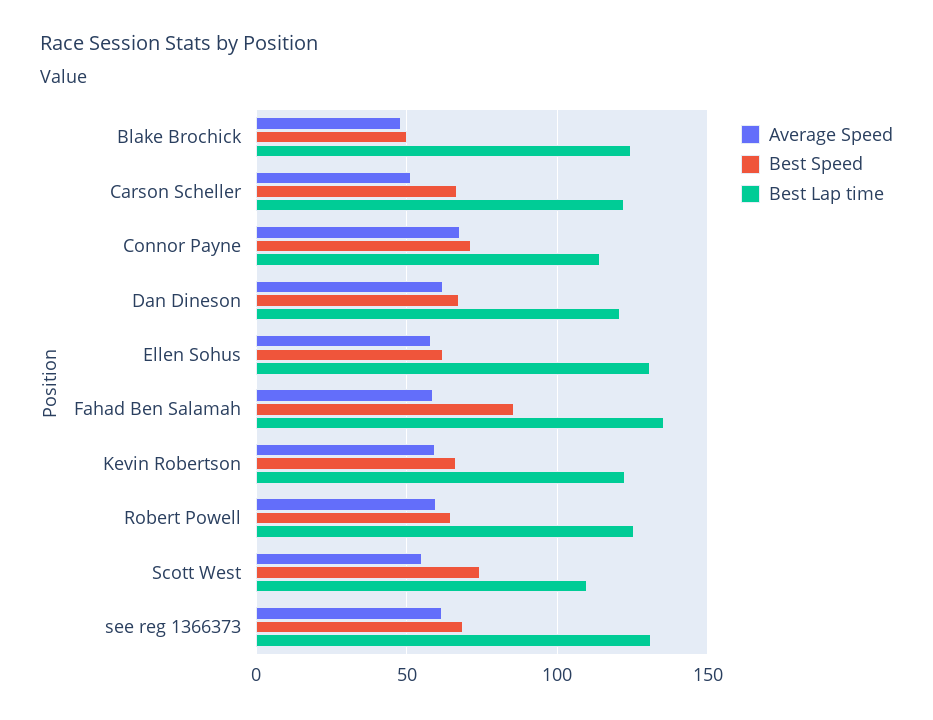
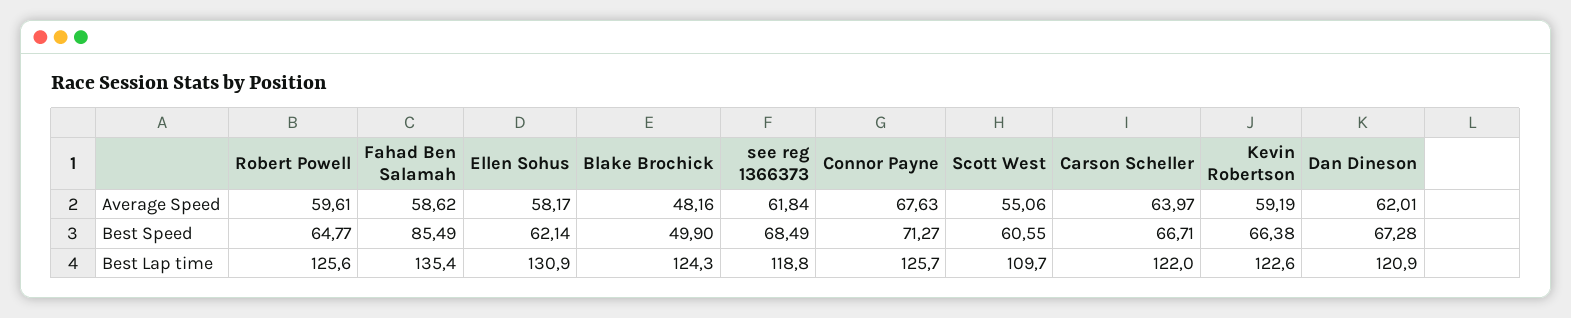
  {
    "Average Speed": {
      "Blake Brochick": 48.16,
-     "Carson Scheller": 50,
+     "Carson Scheller": 63.97,
      "Connor Payne": 67.63,
      "Dan Dineson": 62.01,
      "Ellen Sohus": 58.17,
      "Fahad Ben Salamah": 58.62,
      "Kevin Robertson": 59.19,
      "Robert Powell": 59.61,
      "Scott West": 55.06,
      "see reg 1366373": 61.84
    },
    "Best Speed": {
      "Blake Brochick": 49.9,
      "Carson Scheller": 66.71,
      "Connor Payne": 71.27,
      "Dan Dineson": 67.28,
      "Ellen Sohus": 62.14,
      "Fahad Ben Salamah": 85.49,
      "Kevin Robertson": 66.38,
      "Robert Powell": 64.77,
-     "Scott West": 75,
+     "Scott West": 60.55,
      "see reg 1366373": 68.49
    },
    "Best Lap time": {
      "Blake Brochick": 124.3,
      "Carson Scheller": 122,
-     "Connor Payne": 115,
+     "Connor Payne": 125.7,
      "Dan Dineson": 120.9,
      "Ellen Sohus": 130.9,
      "Fahad Ben Salamah": 135.4,
      "Kevin Robertson": 122.6,
      "Robert Powell": 125.6,
      "Scott West": 109.7,
-     "see reg 1366373": 130
+     "see reg 1366373": 118.8
    }
  }

